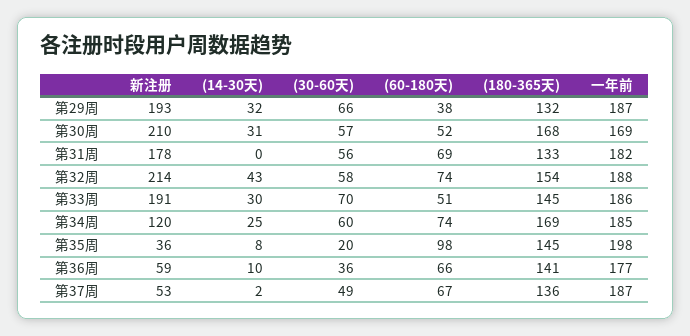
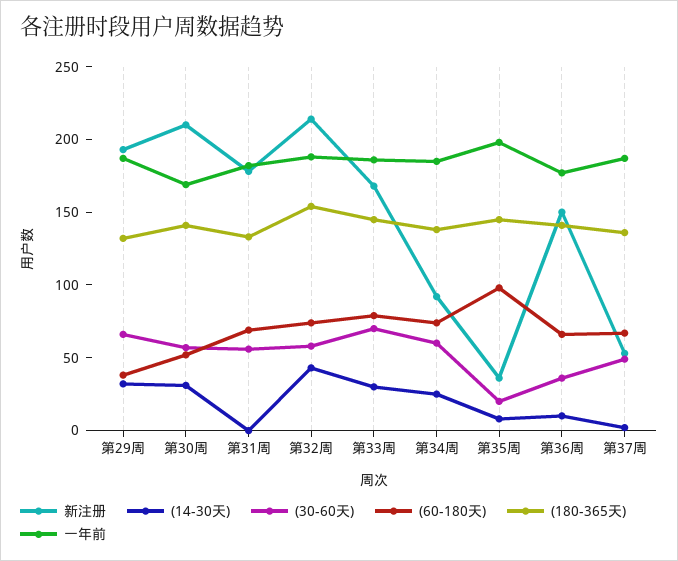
  {
    "新注册": {
      "第29周": 193,
      "第30周": 210,
      "第31周": 178,
      "第32周": 214,
-     "第33周": 191,
+     "第33周": 170,
-     "第34周": 120,
+     "第34周": 90,
      "第35周": 36,
-     "第36周": 59,
+     "第36周": 150,
      "第37周": 53
    },
    "(14-30天)": {
      "第29周": 32,
      "第30周": 31,
      "第31周": 0,
      "第32周": 43,
      "第33周": 30,
      "第34周": 25,
      "第35周": 8,
      "第36周": 10,
      "第37周": 2
    },
    "(30-60天)": {
      "第29周": 66,
      "第30周": 57,
      "第31周": 56,
      "第32周": 58,
      "第33周": 70,
      "第34周": 60,
      "第35周": 20,
      "第36周": 36,
      "第37周": 49
    },
    "(60-180天)": {
      "第29周": 38,
      "第30周": 52,
      "第31周": 69,
      "第32周": 74,
-     "第33周": 51,
+     "第33周": 80,
      "第34周": 74,
      "第35周": 98,
      "第36周": 66,
      "第37周": 67
    },
    "(180-365天)": {
      "第29周": 132,
-     "第30周": 168,
+     "第30周": 140,
      "第31周": 133,
      "第32周": 154,
      "第33周": 145,
-     "第34周": 169,
+     "第34周": 140,
      "第35周": 145,
      "第36周": 141,
      "第37周": 136
    },
    "一年前": {
      "第29周": 187,
      "第30周": 169,
      "第31周": 182,
      "第32周": 188,
      "第33周": 186,
      "第34周": 185,
      "第35周": 198,
      "第36周": 177,
      "第37周": 187
    }
  }

